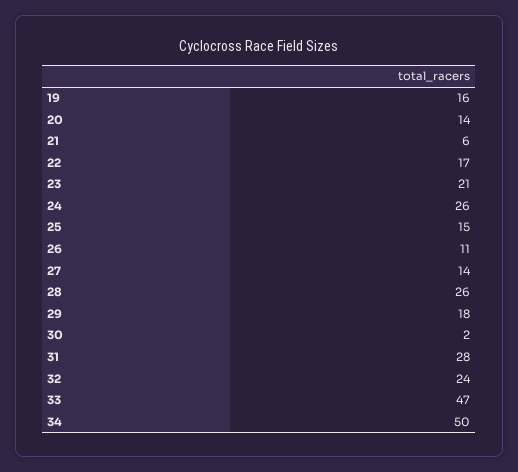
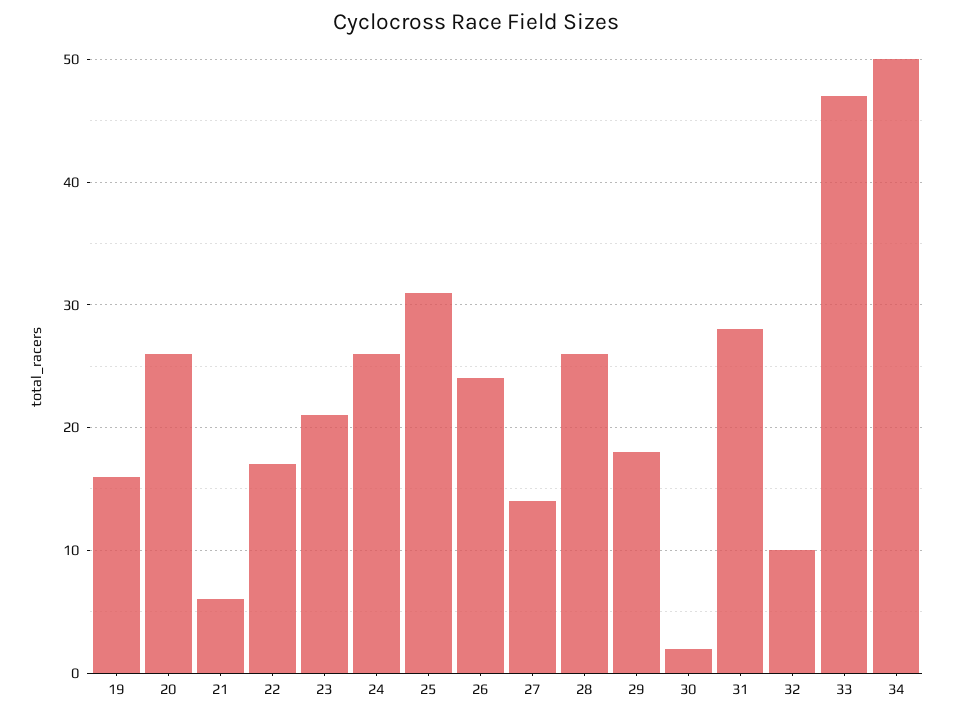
  {
    "19": 16,
-   "20": 14,
+   "20": 26,
    "21": 6,
    "22": 17,
    "23": 21,
    "24": 26,
-   "25": 15,
+   "25": 31,
-   "26": 11,
+   "26": 24,
    "27": 14,
    "28": 26,
    "29": 18,
    "30": 2,
    "31": 28,
-   "32": 24,
+   "32": 10,
    "33": 47,
    "34": 50
  }

